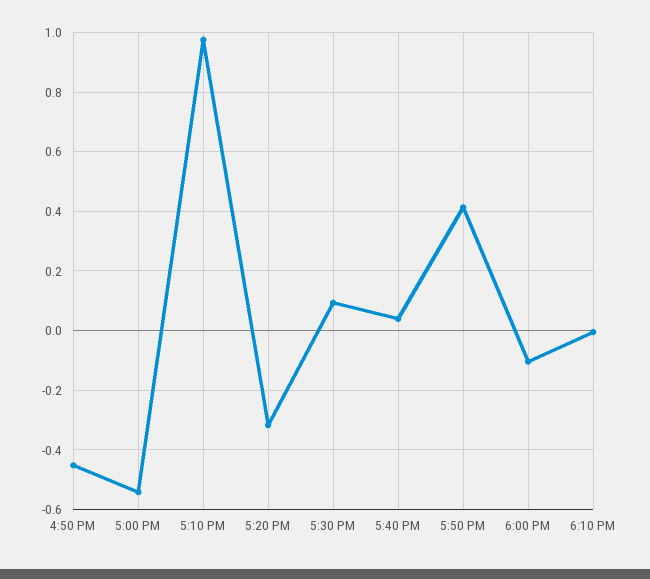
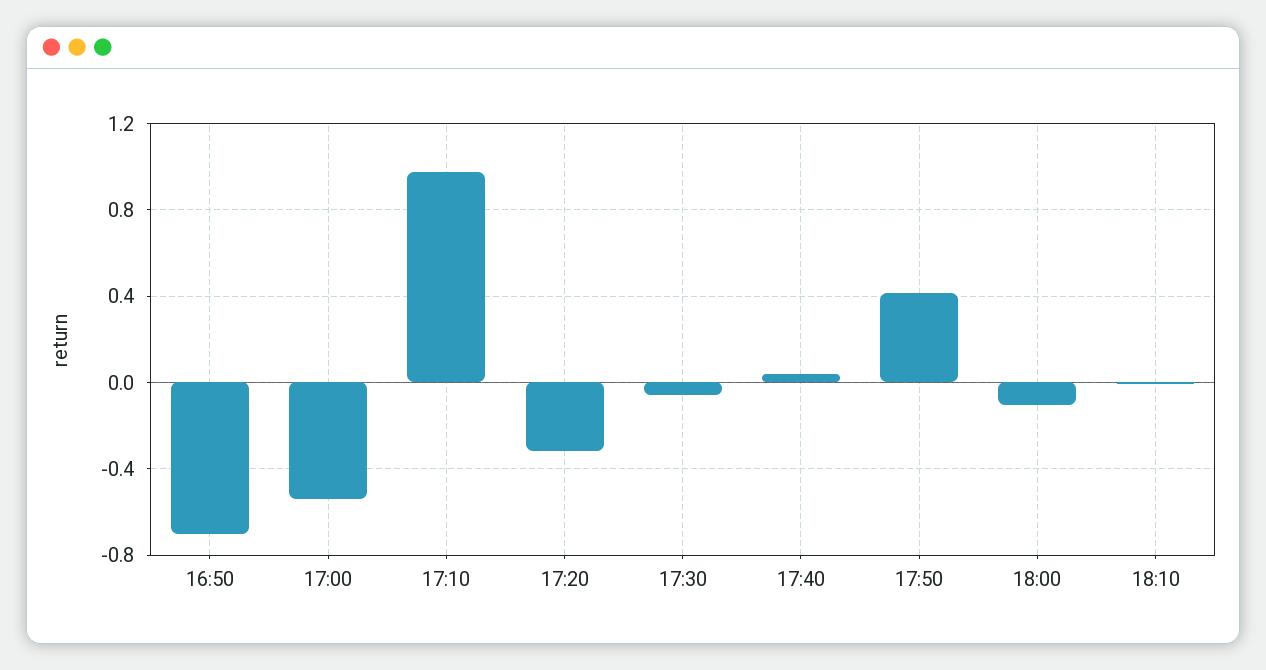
  {
-   "4:50 PM": -0.45,
+   "4:50 PM": -0.7,
    "5:00 PM": -0.55,
    "5:10 PM": 0.975,
    "5:20 PM": -0.325,
-   "5:30 PM": 0.1,
+   "5:30 PM": -0.05,
    "5:40 PM": 0.05,
    "5:50 PM": 0.425,
    "6:00 PM": -0.1,
    "6:10 PM": 0
  }

